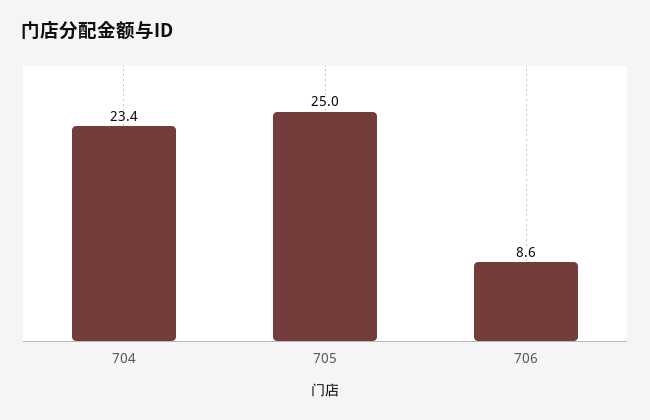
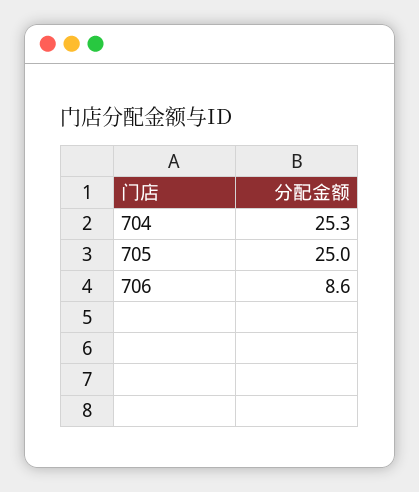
  {
-   "704": 23.4,
+   "704": 25.3,
    "705": 25,
    "706": 8.6
  }

